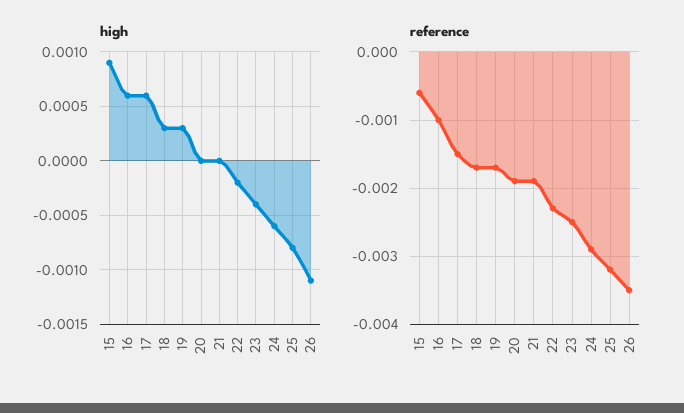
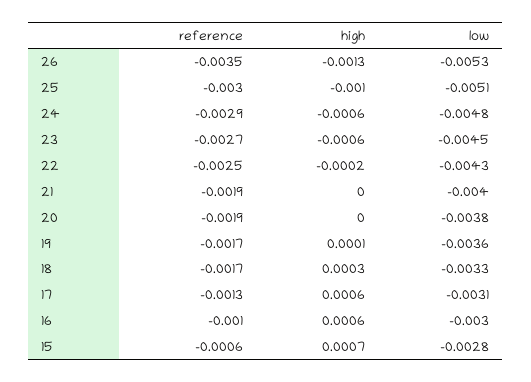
  {
    "high": {
-     "15": 0.0009,
+     "15": 0.0007,
      "16": 0.0006,
      "17": 0.0006,
      "18": 0.0003,
-     "19": 0.0003,
+     "19": 0.0001,
      "20": 0,
      "21": 0,
      "22": -0.0002,
-     "23": -0.0004,
+     "23": -0.0006,
      "24": -0.0006,
-     "25": -0.0008,
+     "25": -0.001,
-     "26": -0.0011
+     "26": -0.0013
    },
    "reference": {
      "15": -0.0006,
      "16": -0.001,
-     "17": -0.0015,
+     "17": -0.0013,
      "18": -0.0017,
      "19": -0.0017,
      "20": -0.0019,
      "21": -0.0019,
-     "22": -0.0023,
+     "22": -0.0025,
-     "23": -0.0025,
+     "23": -0.0027,
      "24": -0.0029,
-     "25": -0.0032,
+     "25": -0.003,
      "26": -0.0035
-   }
+   },
+   "low": {
+     "26": -0.0053,
+     "25": -0.0051,
+     "24": -0.0048,
+     "23": -0.0045,
+     "22": -0.0043,
+     "21": -0.004,
+     "20": -0.0038,
+     "19": -0.0036,
+     "18": -0.0033,
+     "17": -0.0031,
+     "16": -0.003,
+     "15": -0.0028
+   }
  }

